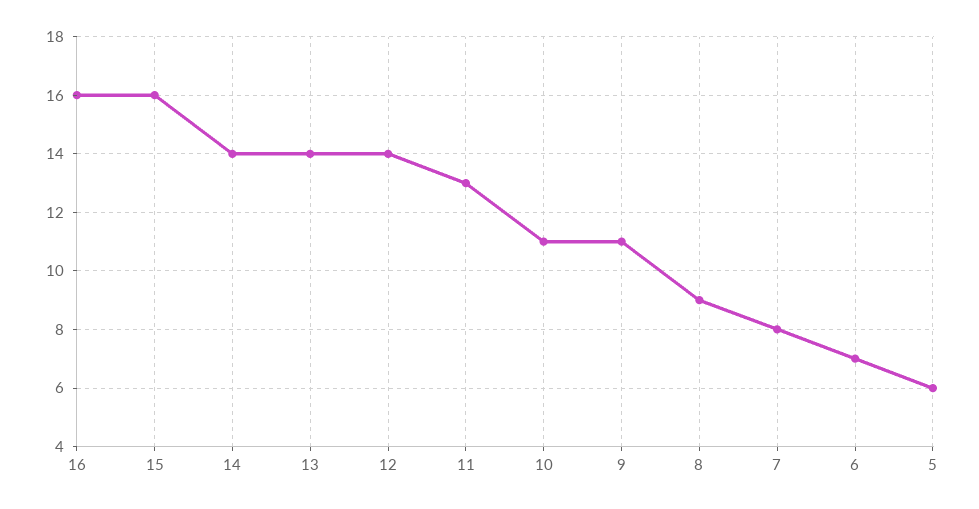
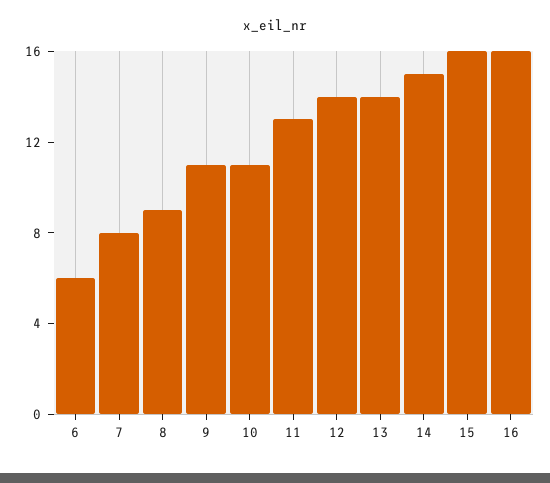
  {
    "16": 16,
    "15": 16,
-   "14": 14,
+   "14": 15,
    "13": 14,
    "12": 14,
    "11": 13,
    "10": 11,
    "9": 11,
    "8": 9,
    "7": 8,
-   "6": 7,
+   "6": 6
-   "5": 6
  }

